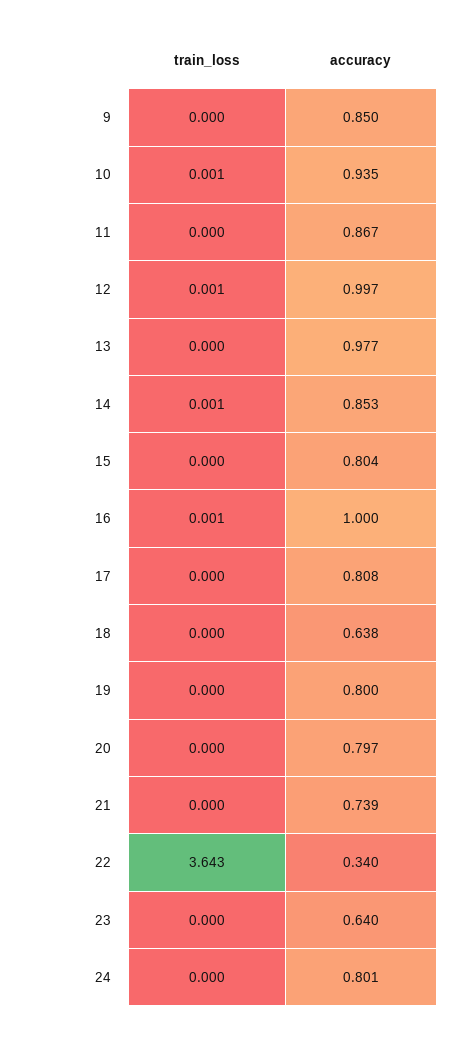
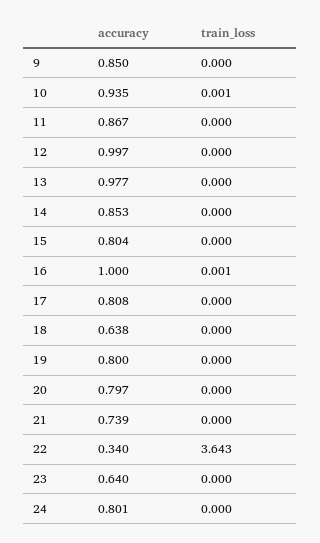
  {
    "train_loss": {
      "9": 0,
      "10": 0.001,
      "11": 0,
-     "12": 0.001,
+     "12": 0,
      "13": 0,
-     "14": 0.001,
+     "14": 0,
      "15": 0,
      "16": 0.001,
      "17": 0,
      "18": 0,
      "19": 0,
      "20": 0,
      "21": 0,
      "22": 3.643,
      "23": 0,
      "24": 0
    },
    "accuracy": {
      "9": 0.85,
      "10": 0.935,
      "11": 0.867,
      "12": 0.997,
      "13": 0.977,
      "14": 0.853,
      "15": 0.804,
      "16": 1,
      "17": 0.808,
      "18": 0.638,
      "19": 0.8,
      "20": 0.797,
      "21": 0.739,
      "22": 0.34,
      "23": 0.64,
      "24": 0.801
    }
  }

